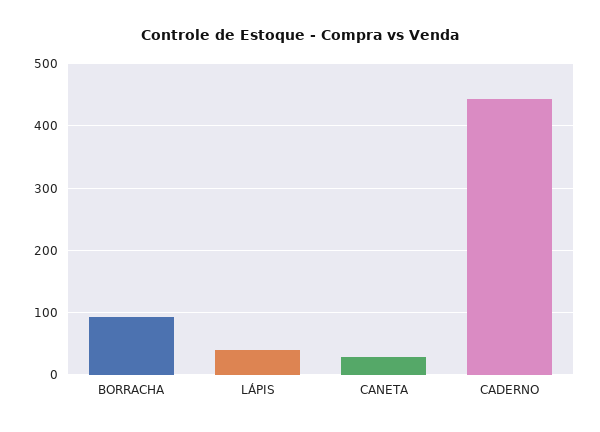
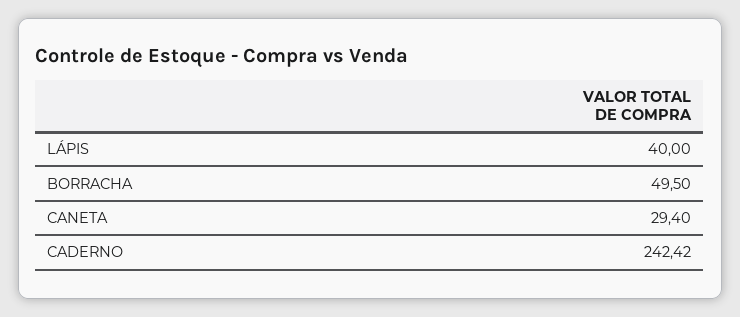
  {
-   "BORRACHA": 90,
+   "BORRACHA": 49.5,
    "LÁPIS": 40,
    "CANETA": 29.4,
-   "CADERNO": 440
+   "CADERNO": 242.42
  }

